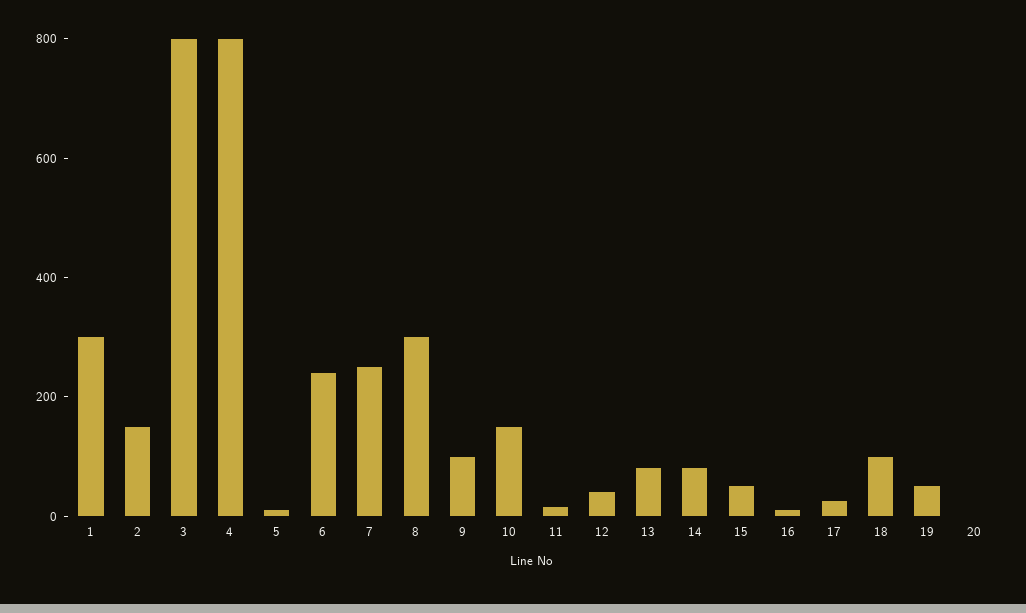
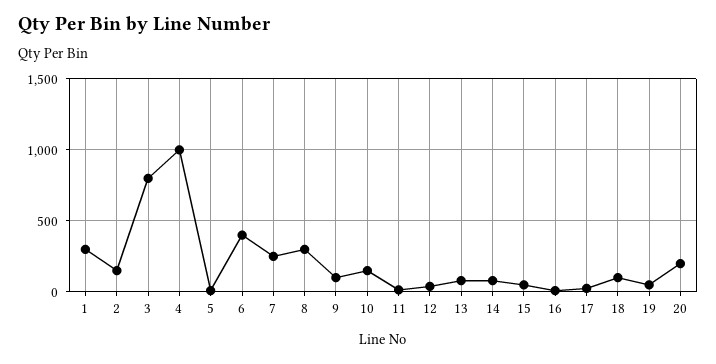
  {
    "1": 300,
    "2": 150,
    "3": 800,
-   "4": 800,
+   "4": 1000,
    "5": 0,
-   "6": 250,
+   "6": 400,
    "7": 250,
    "8": 300,
    "9": 100,
    "10": 150,
    "11": 0,
    "12": 50,
    "13": 100,
    "14": 100,
    "15": 50,
    "16": 0,
    "17": 50,
    "18": 100,
    "19": 50,
-   "20": 0
+   "20": 200
  }

